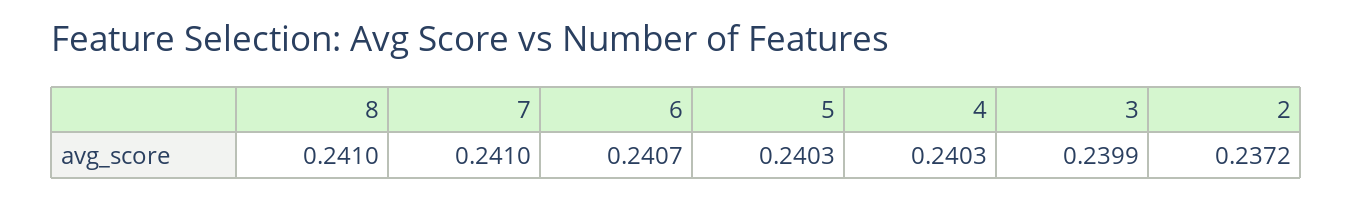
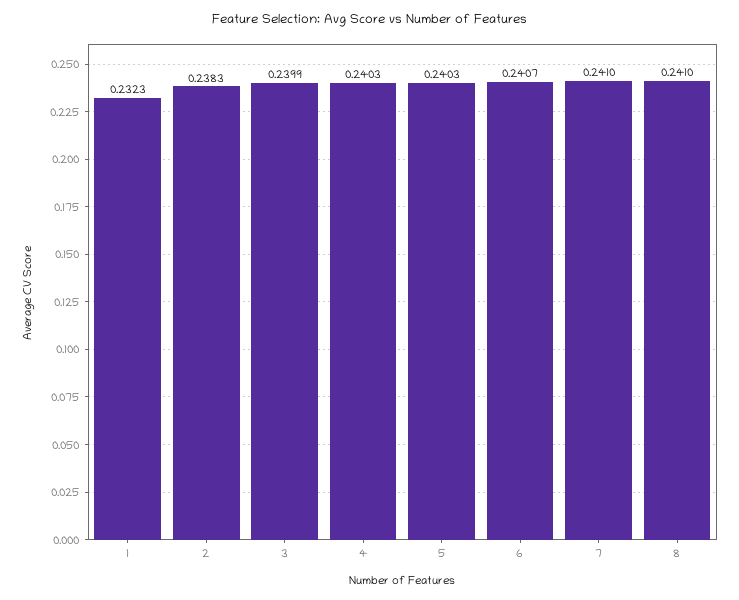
  {
    "8": 0.241,
    "7": 0.241,
    "6": 0.2407,
    "5": 0.2403,
    "4": 0.2403,
    "3": 0.2399,
-   "2": 0.2372
+   "2": 0.2383,
+   "1": 0.2323
  }

